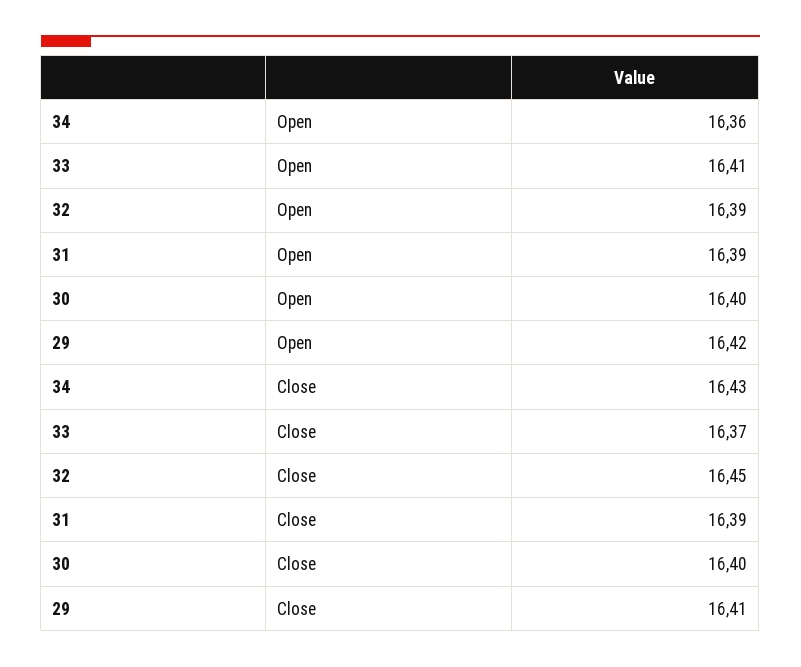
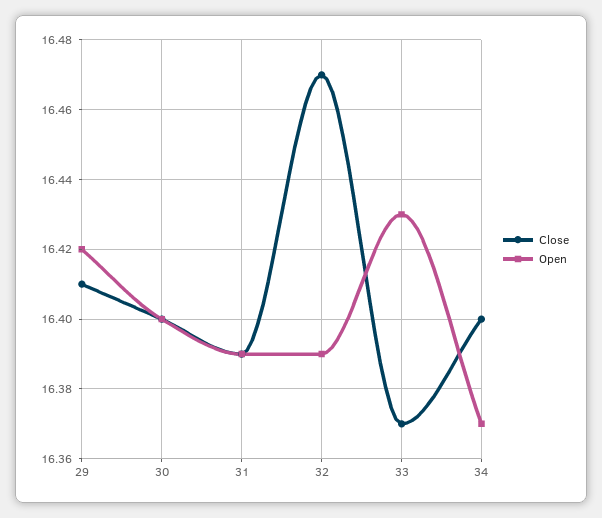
  {
    "Open": {
-     "34": 16.36,
+     "34": 16.37,
-     "33": 16.41,
+     "33": 16.43,
      "32": 16.39,
      "31": 16.39,
      "30": 16.4,
      "29": 16.42
    },
    "Close": {
-     "34": 16.43,
+     "34": 16.4,
      "33": 16.37,
-     "32": 16.45,
+     "32": 16.47,
      "31": 16.39,
      "30": 16.4,
      "29": 16.41
    }
  }

